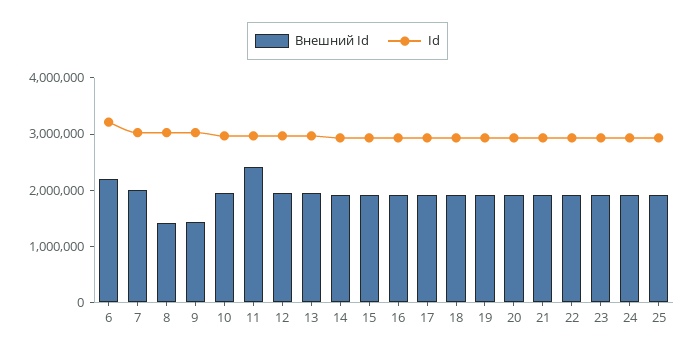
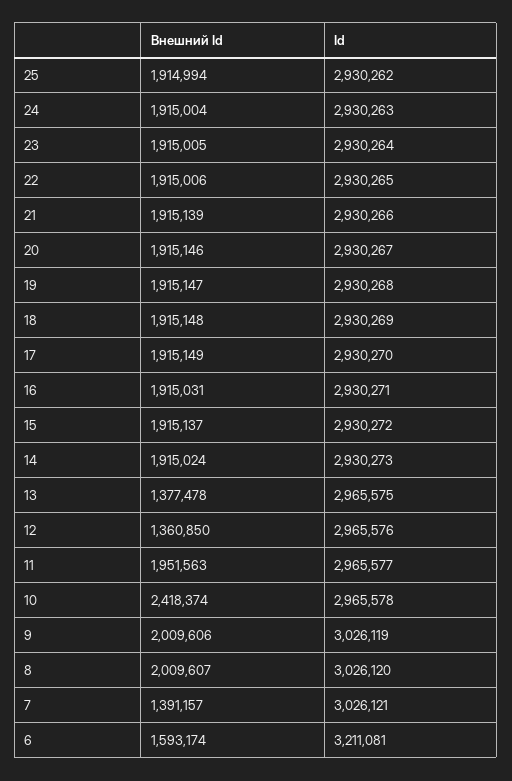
  {
    "Внешний Id": {
-     "6": 2200000,
+     "6": 1593174,
-     "7": 2000000,
+     "7": 1391157,
-     "8": 1400000,
+     "8": 2009607,
-     "9": 1400000,
+     "9": 2009606,
-     "10": 2000000,
+     "10": 2418374,
-     "11": 2400000,
+     "11": 1951563,
-     "12": 2000000,
+     "12": 1360850,
-     "13": 2000000,
+     "13": 1377478,
      "14": 1915024,
      "15": 1915137,
      "16": 1915031,
      "17": 1915149,
      "18": 1915148,
      "19": 1915147,
      "20": 1915146,
      "21": 1915139,
      "22": 1915006,
      "23": 1915005,
      "24": 1915004,
      "25": 1914994
    },
    "Id": {
      "6": 3211081,
      "7": 3026121,
      "8": 3026120,
      "9": 3026119,
      "10": 2965578,
      "11": 2965577,
      "12": 2965576,
      "13": 2965575,
      "14": 2930273,
      "15": 2930272,
      "16": 2930271,
      "17": 2930270,
      "18": 2930269,
      "19": 2930268,
      "20": 2930267,
      "21": 2930266,
      "22": 2930265,
      "23": 2930264,
      "24": 2930263,
      "25": 2930262
    }
  }

